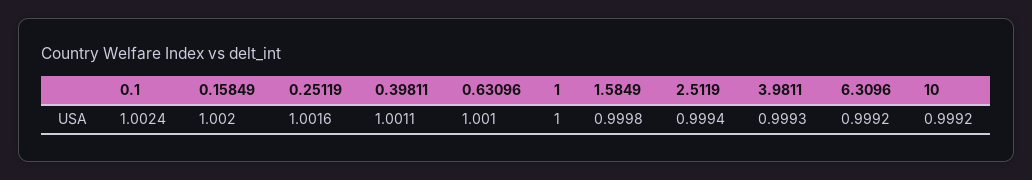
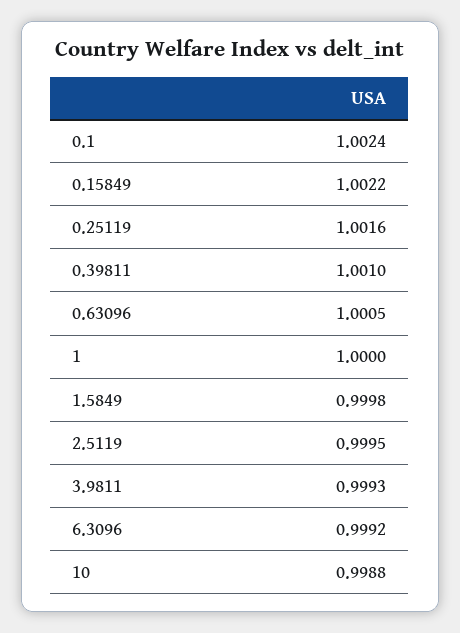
  {
    "0.1": 1.0024,
-   "0.15849": 1.002,
+   "0.15849": 1.0022,
    "0.25119": 1.0016,
-   "0.39811": 1.0011,
+   "0.39811": 1.001,
-   "0.63096": 1.001,
+   "0.63096": 1.0005,
    "1": 1,
    "1.5849": 0.9998,
-   "2.5119": 0.9994,
+   "2.5119": 0.9995,
    "3.9811": 0.9993,
    "6.3096": 0.9992,
-   "10": 0.9992
+   "10": 0.9988
  }

